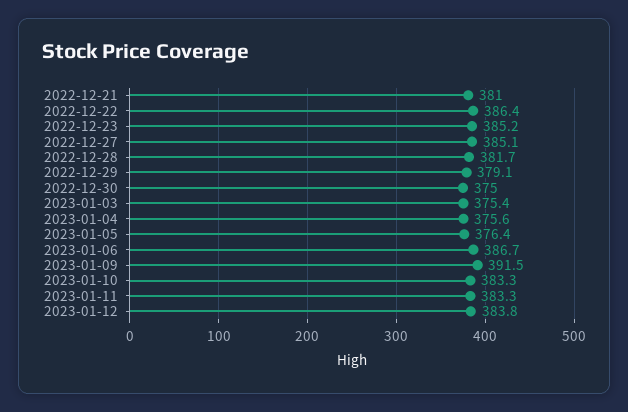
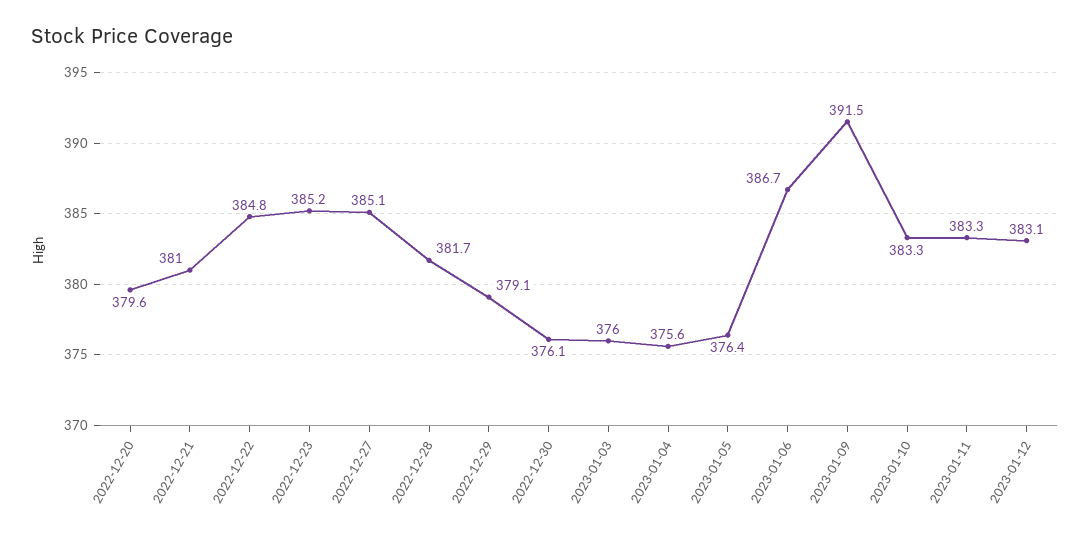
  {
    "2022-12-21": 381,
-   "2022-12-22": 386.4,
+   "2022-12-22": 384.8,
    "2022-12-23": 385.2,
    "2022-12-27": 385.1,
    "2022-12-28": 381.7,
    "2022-12-29": 379.1,
-   "2022-12-30": 375,
+   "2022-12-30": 376.1,
-   "2023-01-03": 375.4,
+   "2023-01-03": 376,
    "2023-01-04": 375.6,
    "2023-01-05": 376.4,
    "2023-01-06": 386.7,
    "2023-01-09": 391.5,
    "2023-01-10": 383.3,
    "2023-01-11": 383.3,
-   "2023-01-12": 383.8
+   "2023-01-12": 383.1,
+   "2022-12-20": 379.6
  }

